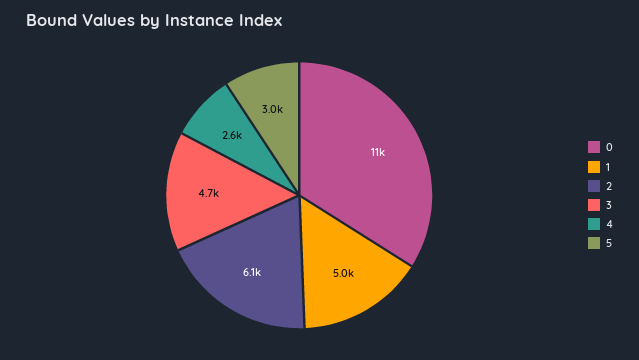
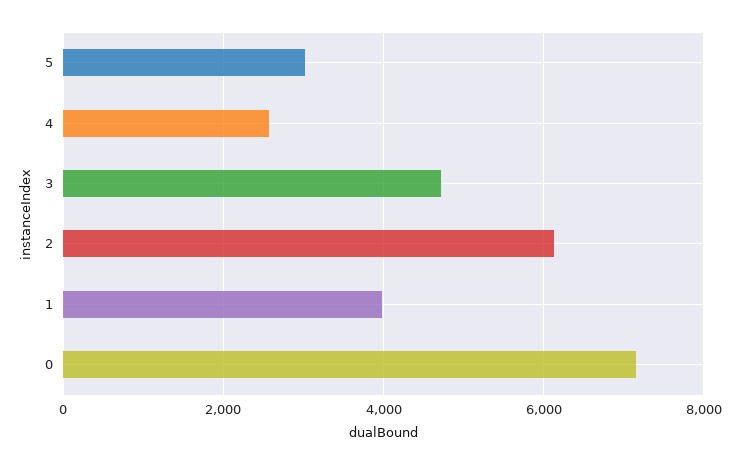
  {
-   "0": 11000,
+   "0": 7200,
-   "1": 5000,
+   "1": 4000,
    "2": 6100,
    "3": 4700,
    "4": 2600,
    "5": 3000
  }

